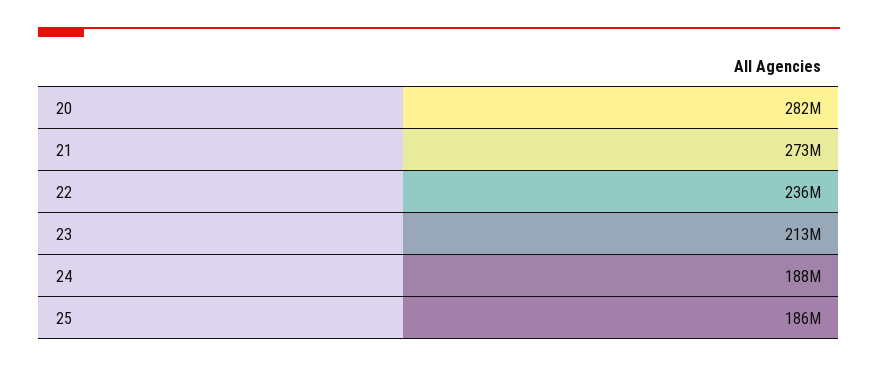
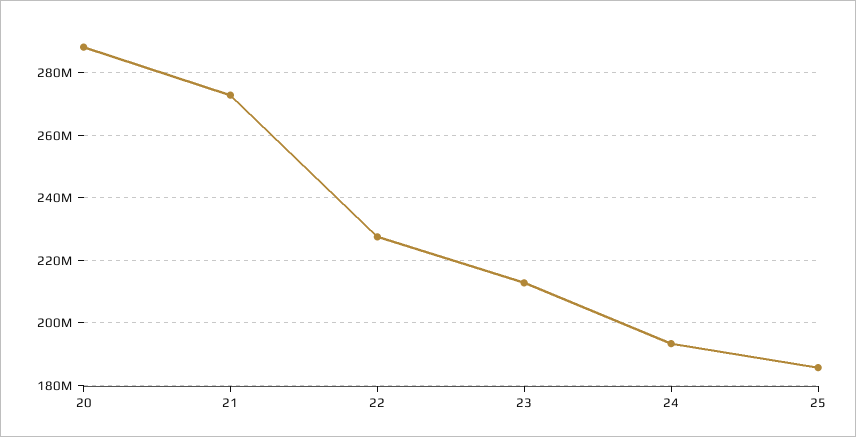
  {
-   "20": 282000000,
+   "20": 288000000,
    "21": 273000000,
-   "22": 236000000,
+   "22": 228000000,
    "23": 213000000,
-   "24": 188000000,
+   "24": 194000000,
    "25": 186000000
  }

